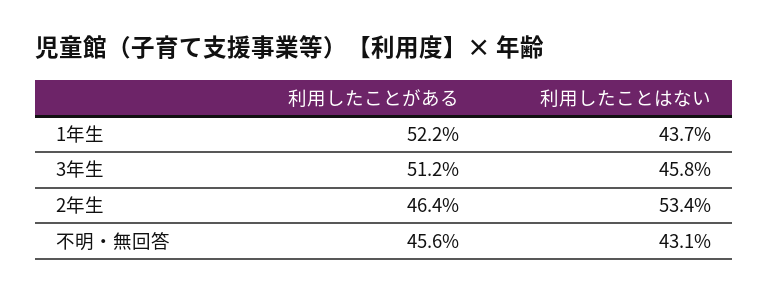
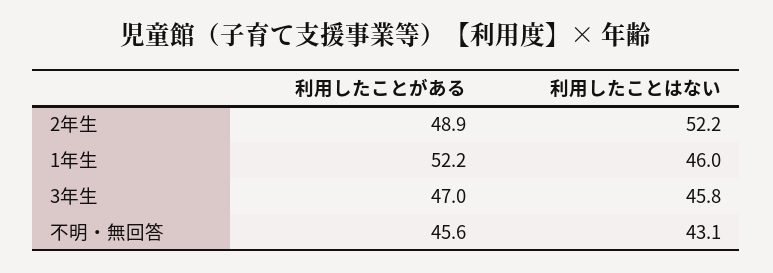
  {
    "利用したことがある": {
      "1年生": 52.2,
-     "3年生": 51.2,
+     "3年生": 47,
-     "2年生": 46.4,
+     "2年生": 48.9,
      "不明・無回答": 45.6
    },
    "利用したことはない": {
-     "1年生": 43.7,
+     "1年生": 46,
      "3年生": 45.8,
-     "2年生": 53.4,
+     "2年生": 52.2,
      "不明・無回答": 43.1
    }
  }

